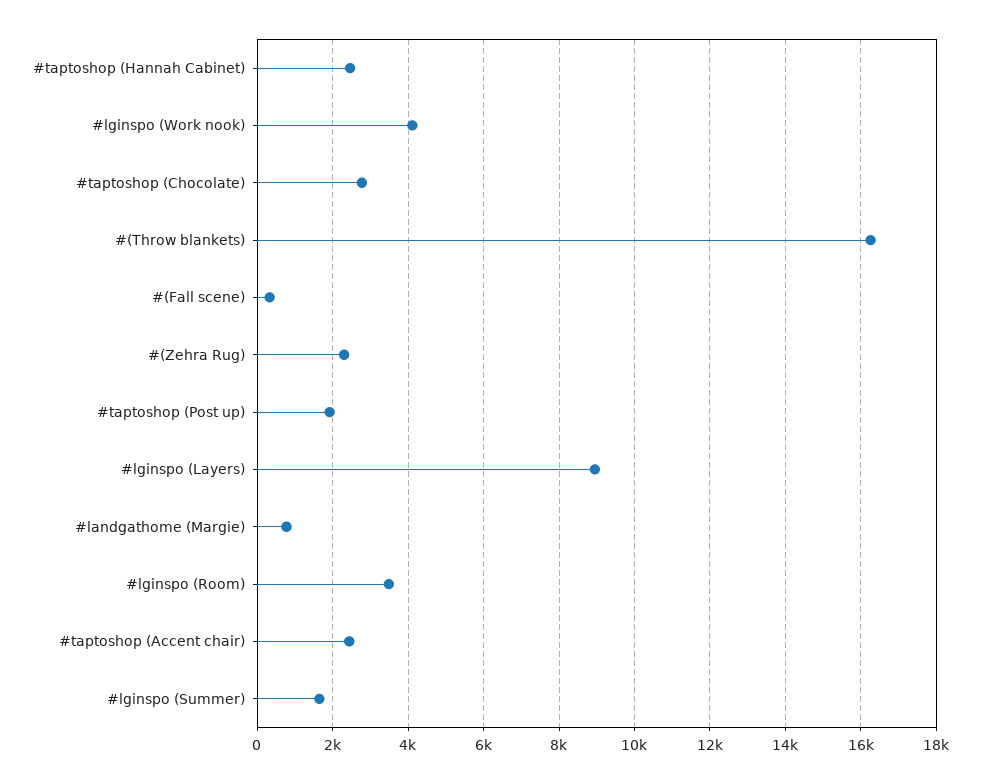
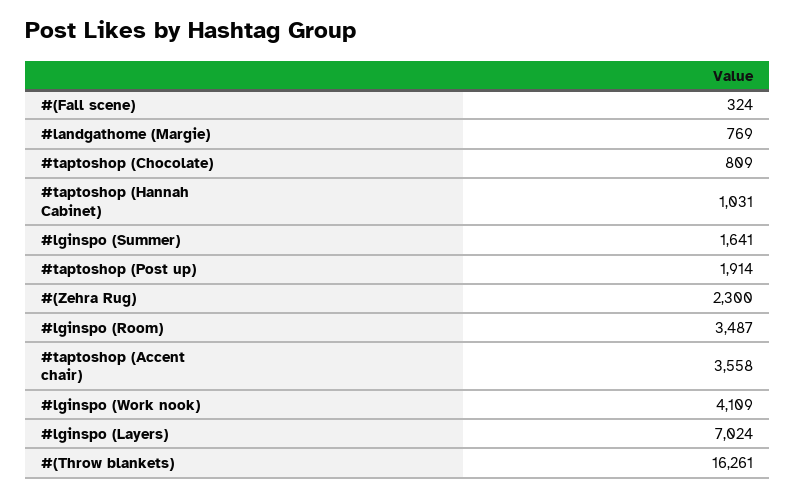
  {
-   "#taptoshop (Hannah Cabinet)": 2400,
+   "#taptoshop (Hannah Cabinet)": 1031,
    "#lginspo (Work nook)": 4109,
-   "#taptoshop (Chocolate)": 2800,
+   "#taptoshop (Chocolate)": 809,
    "#(Throw blankets)": 16261,
    "#(Fall scene)": 324,
    "#(Zehra Rug)": 2300,
    "#taptoshop (Post up)": 1914,
-   "#lginspo (Layers)": 9000,
+   "#lginspo (Layers)": 7024,
    "#landgathome (Margie)": 769,
    "#lginspo (Room)": 3487,
-   "#taptoshop (Accent chair)": 2400,
+   "#taptoshop (Accent chair)": 3558,
    "#lginspo (Summer)": 1641
  }

